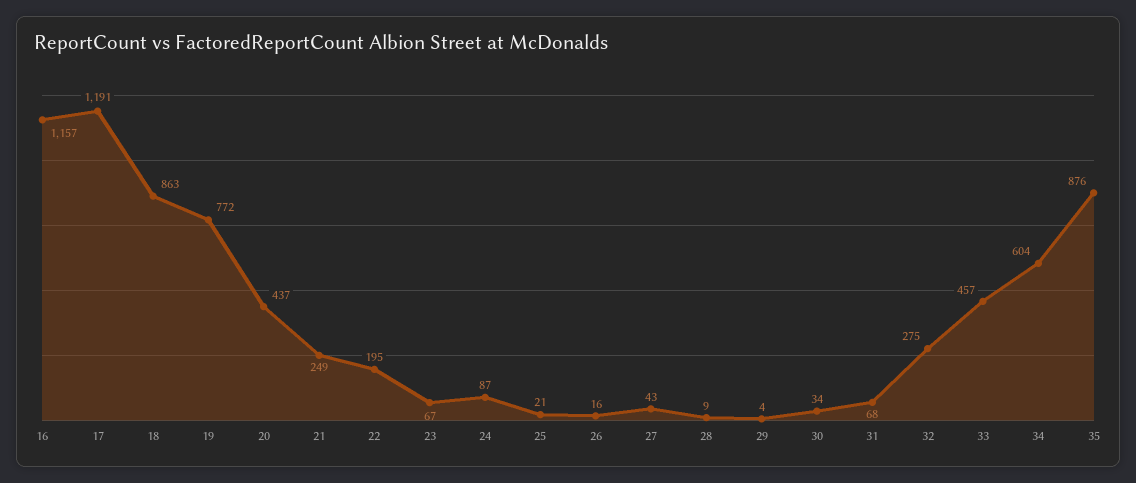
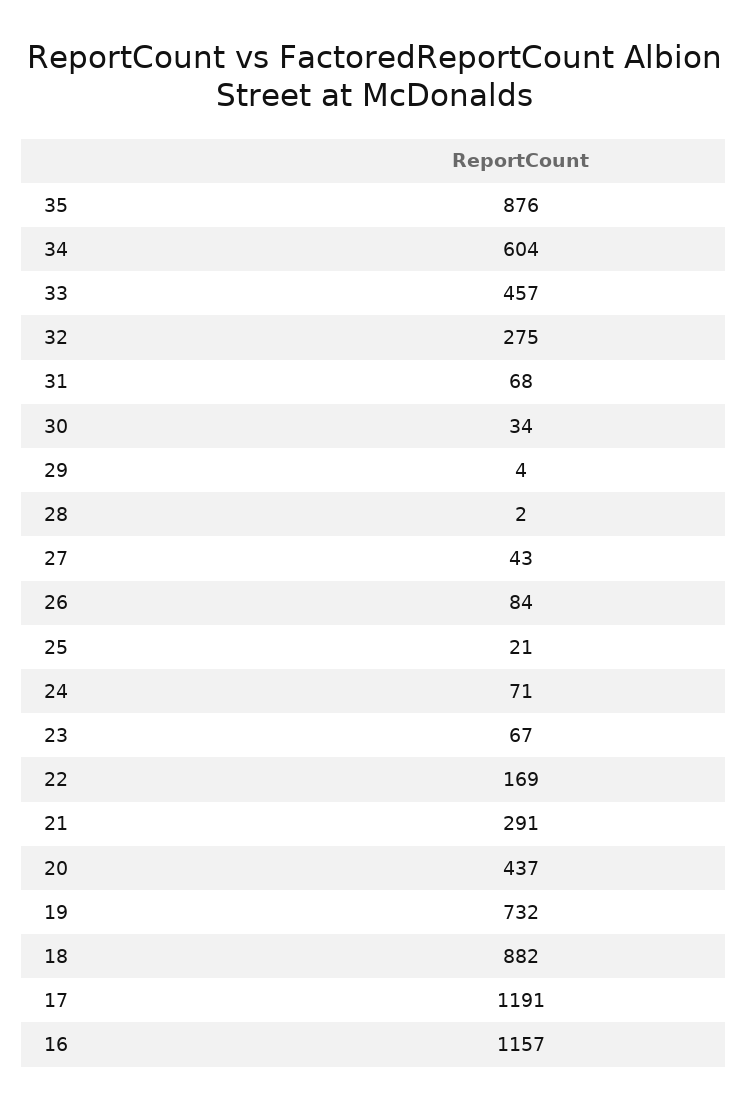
  {
    "16": 1157,
    "17": 1191,
-   "18": 863,
+   "18": 882,
-   "19": 772,
+   "19": 732,
    "20": 437,
-   "21": 249,
+   "21": 291,
-   "22": 195,
+   "22": 169,
    "23": 67,
-   "24": 87,
+   "24": 71,
    "25": 21,
-   "26": 16,
+   "26": 84,
    "27": 43,
-   "28": 9,
+   "28": 2,
    "29": 4,
    "30": 34,
    "31": 68,
    "32": 275,
    "33": 457,
    "34": 604,
    "35": 876
  }

